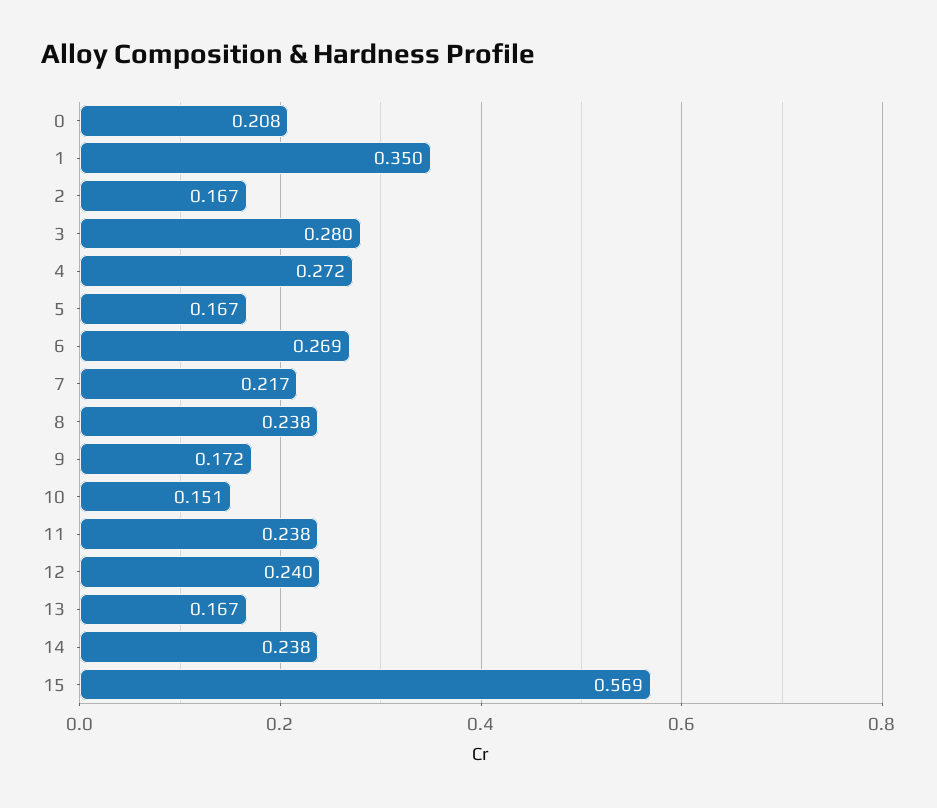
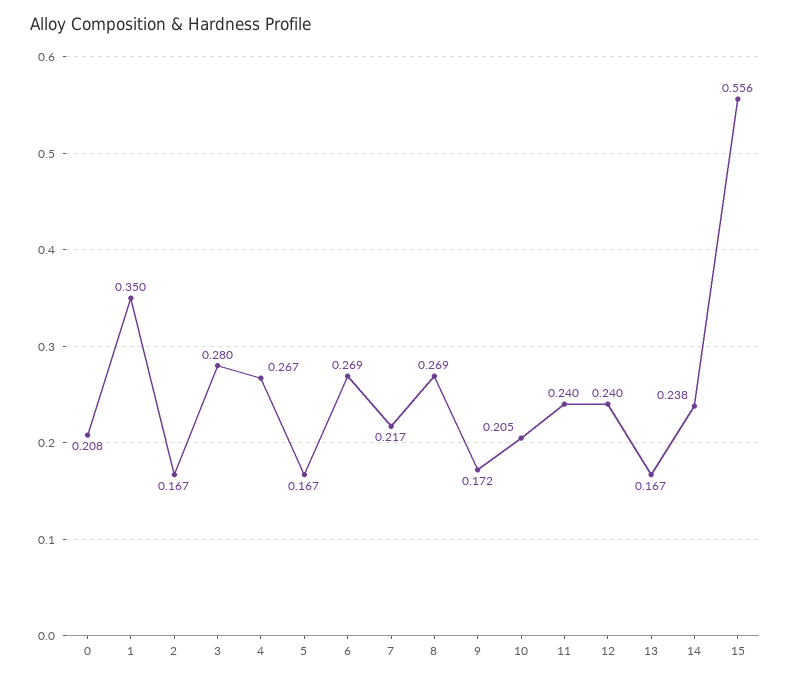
  {
    "0": 0.208,
    "1": 0.35,
    "2": 0.167,
    "3": 0.28,
-   "4": 0.272,
+   "4": 0.267,
    "5": 0.167,
    "6": 0.269,
    "7": 0.217,
-   "8": 0.238,
+   "8": 0.269,
    "9": 0.172,
-   "10": 0.151,
+   "10": 0.205,
-   "11": 0.238,
+   "11": 0.24,
    "12": 0.24,
    "13": 0.167,
    "14": 0.238,
-   "15": 0.569
+   "15": 0.556
  }

